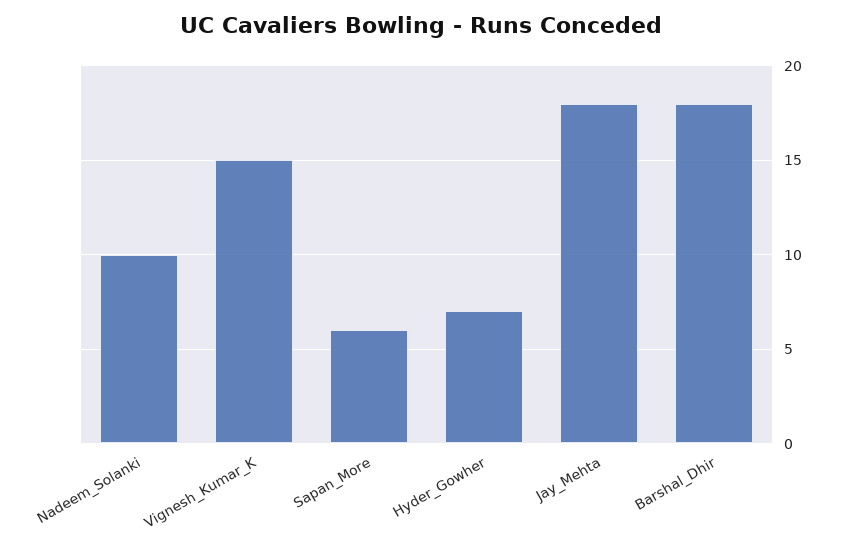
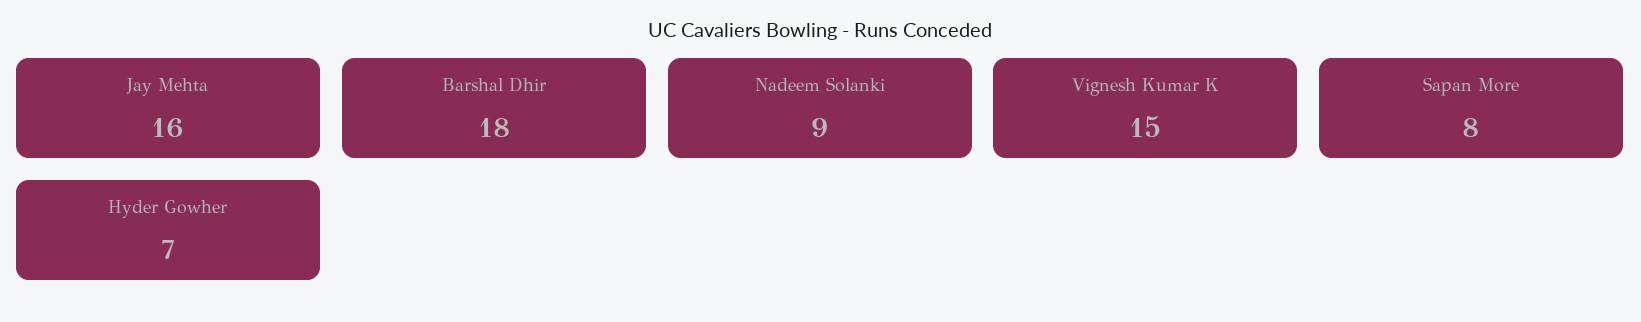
  {
-   "Nadeem_Solanki": 10,
+   "Nadeem_Solanki": 9,
    "Vignesh_Kumar_K": 15,
-   "Sapan_More": 6,
+   "Sapan_More": 8,
    "Hyder_Gowher": 7,
-   "Jay_Mehta": 18,
+   "Jay_Mehta": 16,
    "Barshal_Dhir": 18
  }

